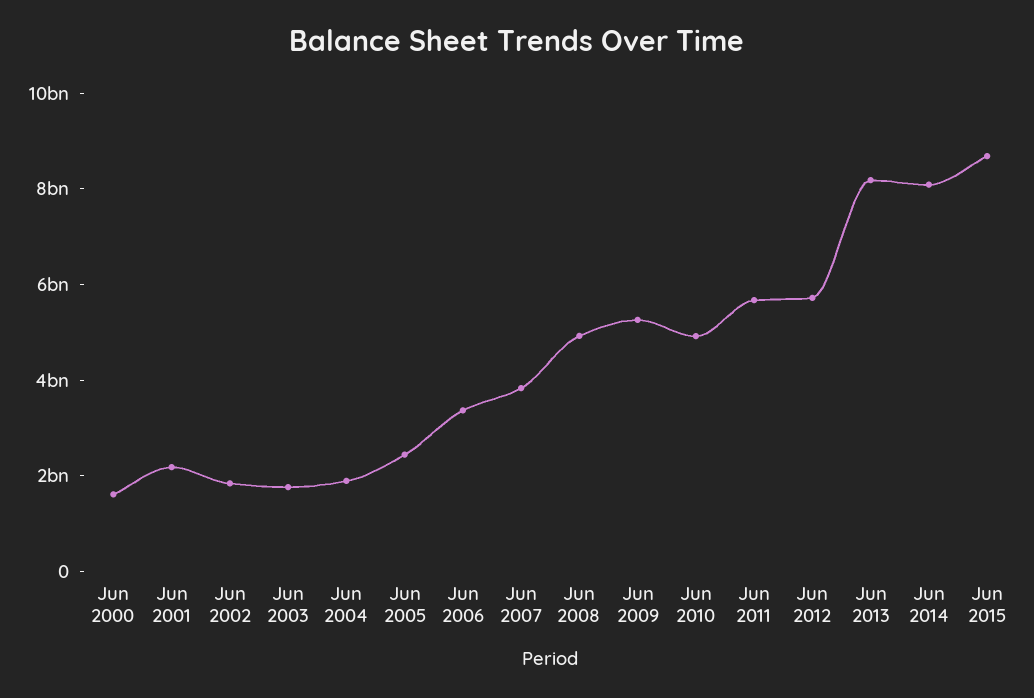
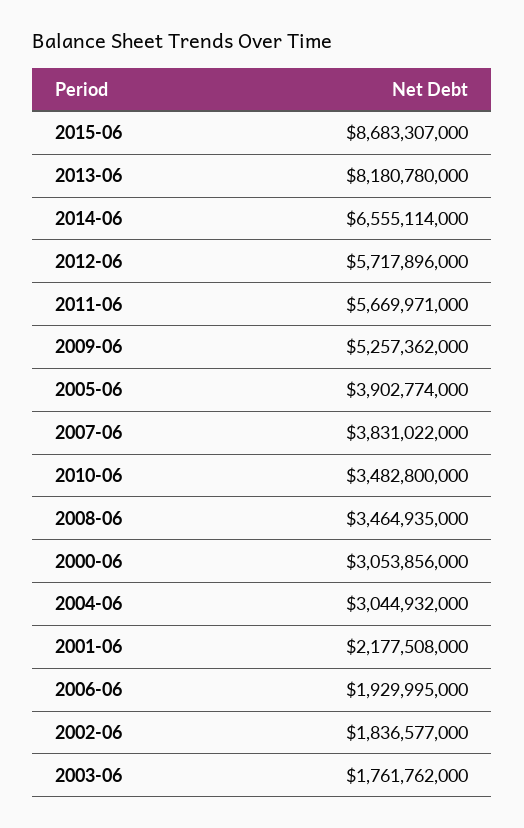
  {
-   "Jun 2000": 1500000000,
+   "Jun 2000": 3053856000,
    "Jun 2001": 2177508000,
    "Jun 2002": 1836577000,
    "Jun 2003": 1761762000,
-   "Jun 2004": 2000000000,
+   "Jun 2004": 3044932000,
-   "Jun 2005": 2500000000,
+   "Jun 2005": 3902774000,
-   "Jun 2006": 3500000000,
+   "Jun 2006": 1929995000,
    "Jun 2007": 3831022000,
-   "Jun 2008": 5000000000,
+   "Jun 2008": 3464935000,
    "Jun 2009": 5257362000,
-   "Jun 2010": 5000000000,
+   "Jun 2010": 3482800000,
    "Jun 2011": 5669971000,
    "Jun 2012": 5717896000,
    "Jun 2013": 8180780000,
-   "Jun 2014": 8000000000,
+   "Jun 2014": 6555114000,
    "Jun 2015": 8683307000
  }

